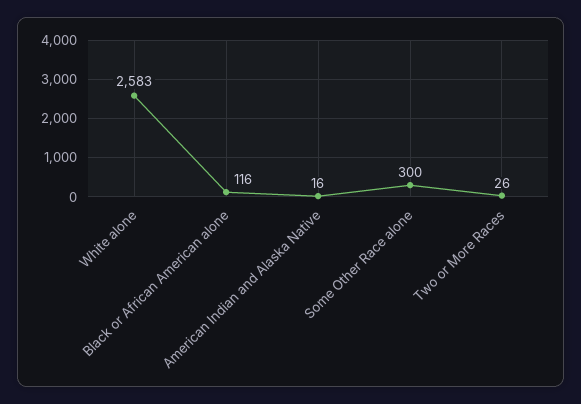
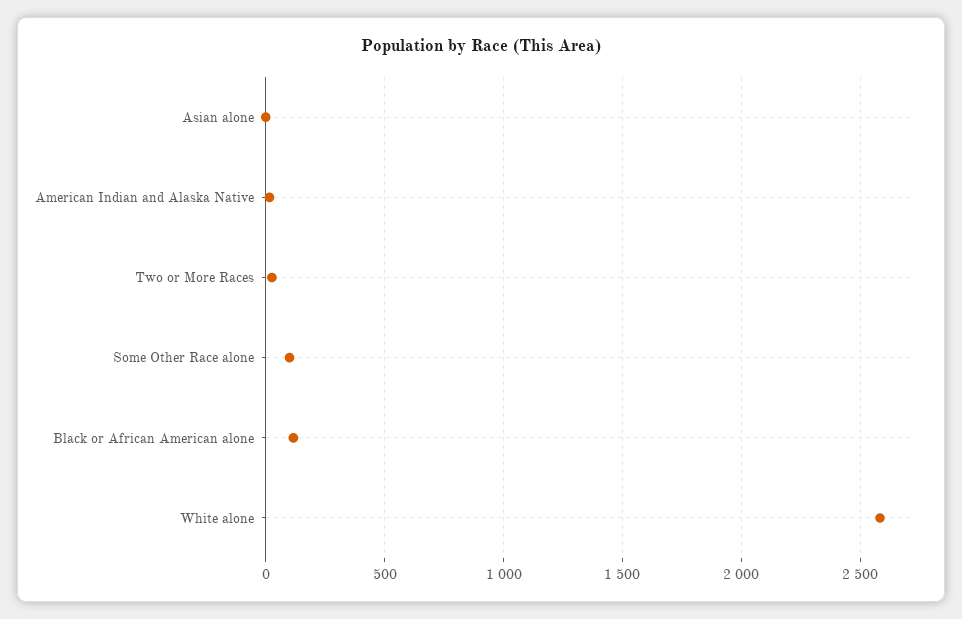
  {
    "White alone": 2583,
    "Black or African American alone": 116,
    "American Indian and Alaska Native": 16,
-   "Some Other Race alone": 300,
+   "Some Other Race alone": 100,
-   "Two or More Races": 26
+   "Two or More Races": 26,
+   "Asian alone": 0
  }

